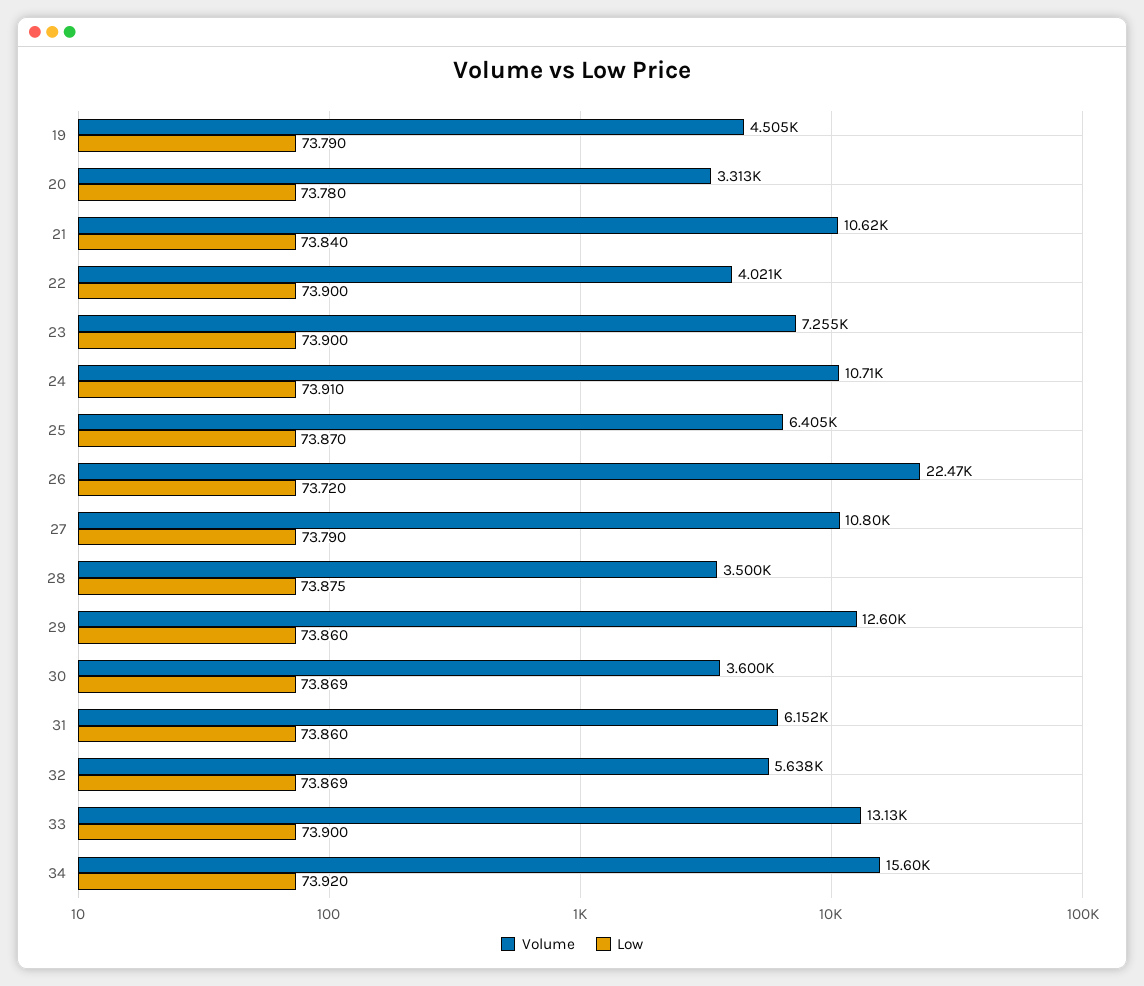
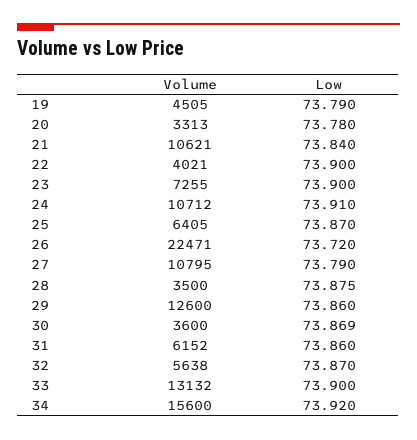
  {
    "Volume": {
      "19": 4505,
      "20": 3313,
      "21": 10621,
      "22": 4021,
      "23": 7255,
      "24": 10712,
      "25": 6405,
      "26": 22471,
      "27": 10795,
      "28": 3500,
      "29": 12600,
      "30": 3600,
      "31": 6152,
      "32": 5638,
      "33": 13132,
      "34": 15600
    },
    "Low": {
      "19": 73.79,
      "20": 73.78,
      "21": 73.84,
      "22": 73.9,
      "23": 73.9,
      "24": 73.91,
      "25": 73.87,
      "26": 73.72,
      "27": 73.79,
      "28": 73.875,
      "29": 73.86,
      "30": 73.869,
      "31": 73.86,
-     "32": 73.869,
+     "32": 73.87,
      "33": 73.9,
      "34": 73.92
    }
  }

